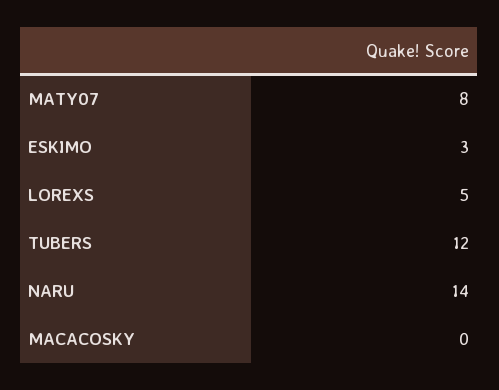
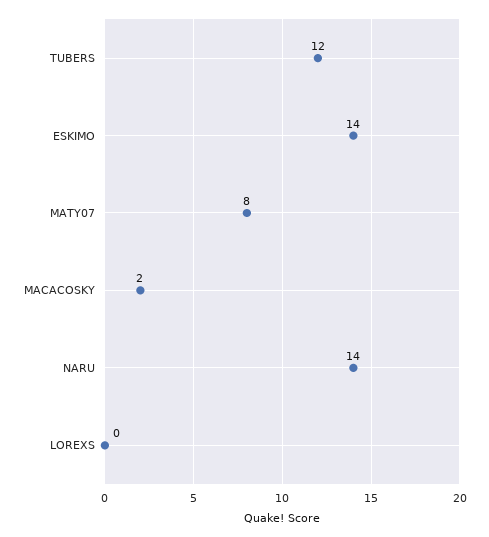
  {
    "MATY07": 8,
-   "ESKIMO": 3,
+   "ESKIMO": 14,
-   "LOREXS": 5,
+   "LOREXS": 0,
    "TUBERS": 12,
    "NARU": 14,
-   "MACACOSKY": 0
+   "MACACOSKY": 2
  }

